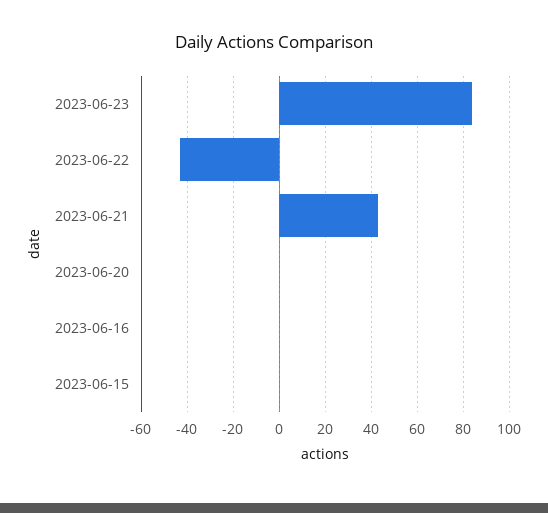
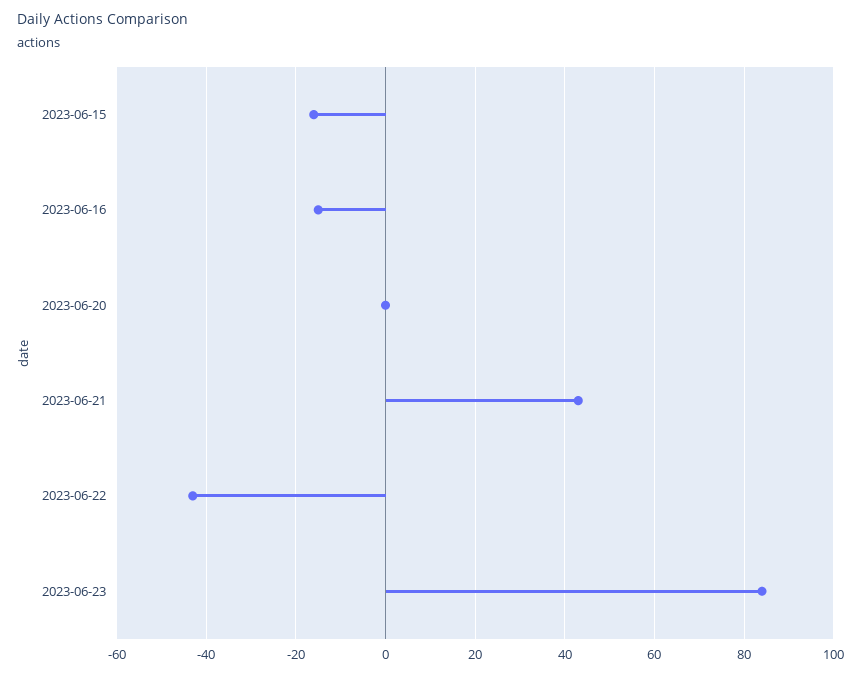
  {
    "2023-06-23": 85,
    "2023-06-22": -45,
    "2023-06-21": 45,
    "2023-06-20": 0,
-   "2023-06-16": 0,
+   "2023-06-16": -15,
-   "2023-06-15": 0
+   "2023-06-15": -15
  }

